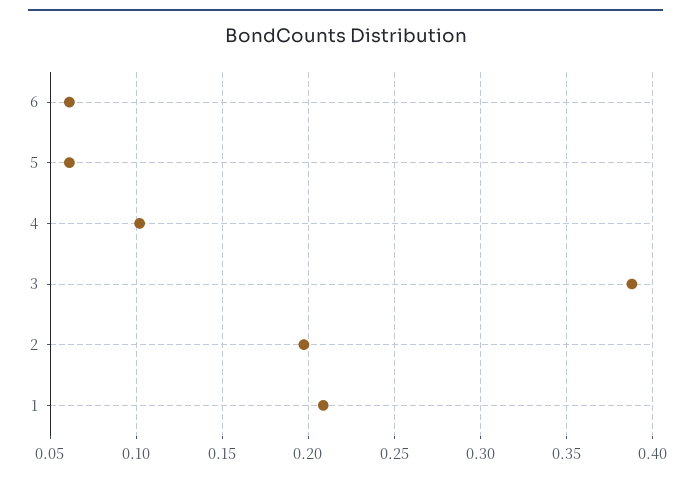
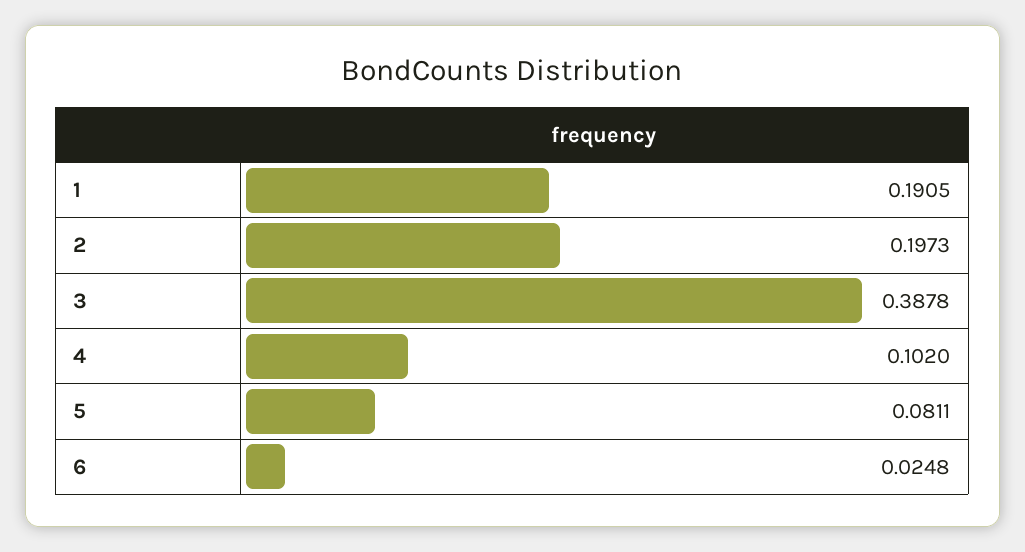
  {
-   "6": 0.06,
+   "6": 0.0248,
-   "5": 0.06,
+   "5": 0.0811,
    "4": 0.102,
    "3": 0.3878,
    "2": 0.1973,
-   "1": 0.21
+   "1": 0.1905
  }

